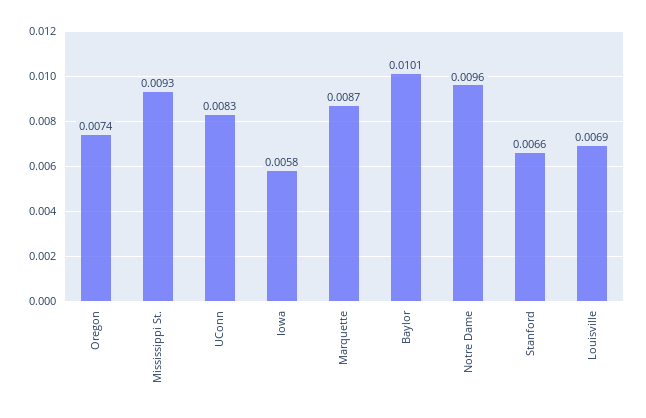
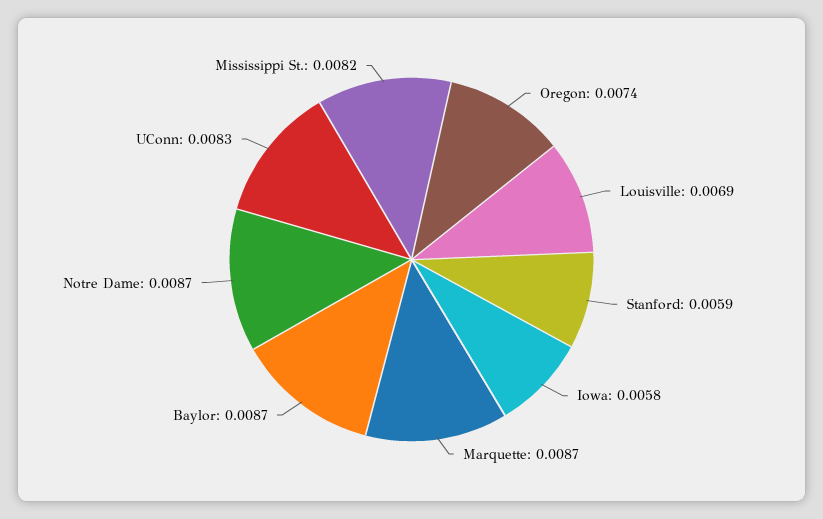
  {
    "Oregon": 0.0074,
-   "Mississippi St.": 0.0093,
+   "Mississippi St.": 0.0082,
    "UConn": 0.0083,
    "Iowa": 0.0058,
    "Marquette": 0.0087,
-   "Baylor": 0.0101,
+   "Baylor": 0.0087,
-   "Notre Dame": 0.0096,
+   "Notre Dame": 0.0087,
-   "Stanford": 0.0066,
+   "Stanford": 0.0059,
    "Louisville": 0.0069
  }

